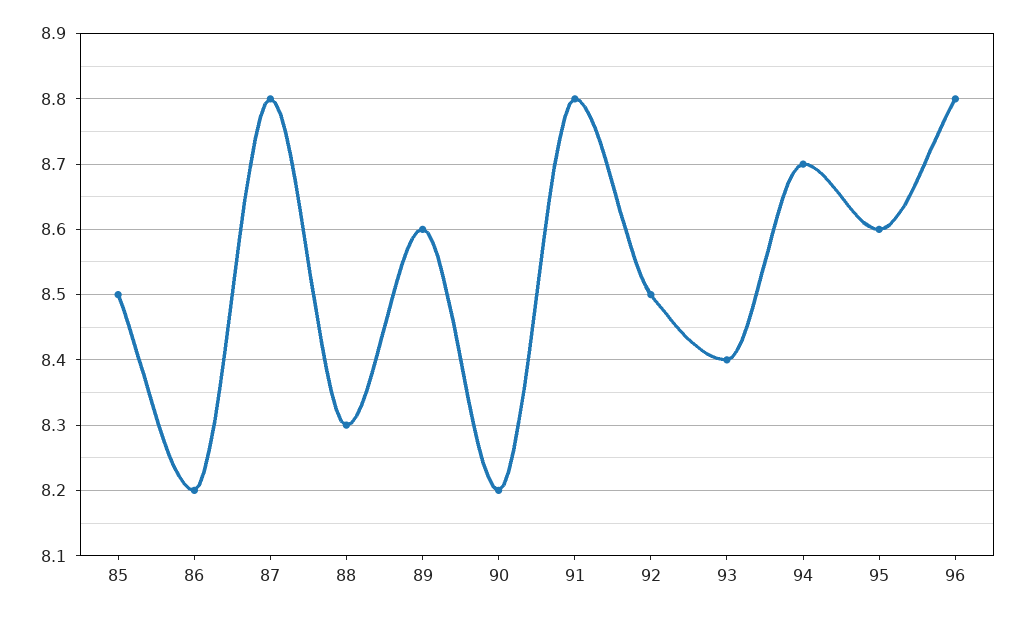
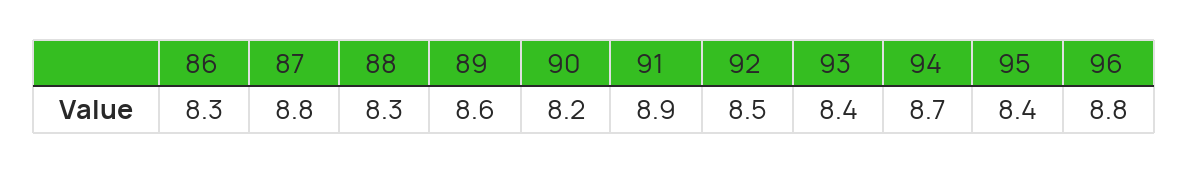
  {
-   "85": 8.5,
-   "86": 8.2,
+   "86": 8.3,
    "87": 8.8,
    "88": 8.3,
    "89": 8.6,
    "90": 8.2,
-   "91": 8.8,
+   "91": 8.9,
    "92": 8.5,
    "93": 8.4,
    "94": 8.7,
-   "95": 8.6,
+   "95": 8.4,
    "96": 8.8
  }

